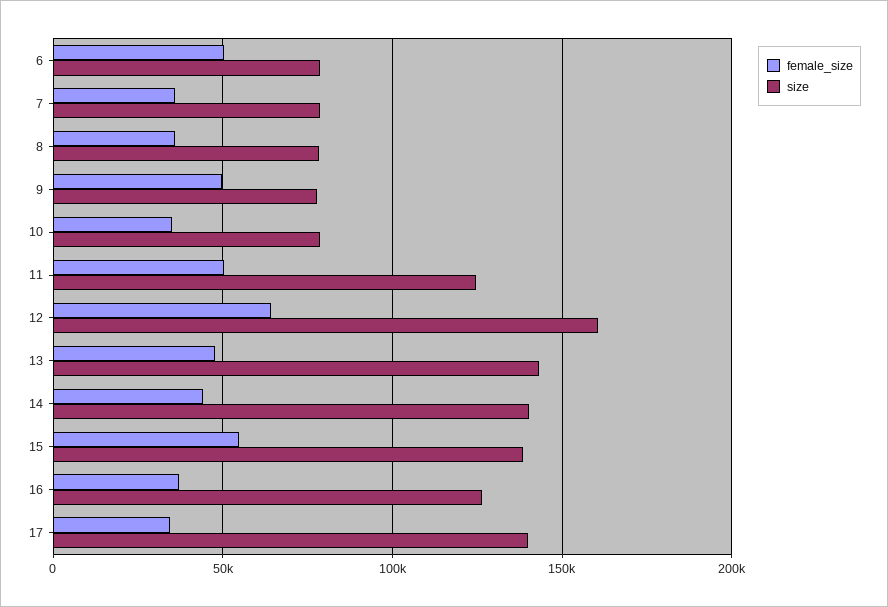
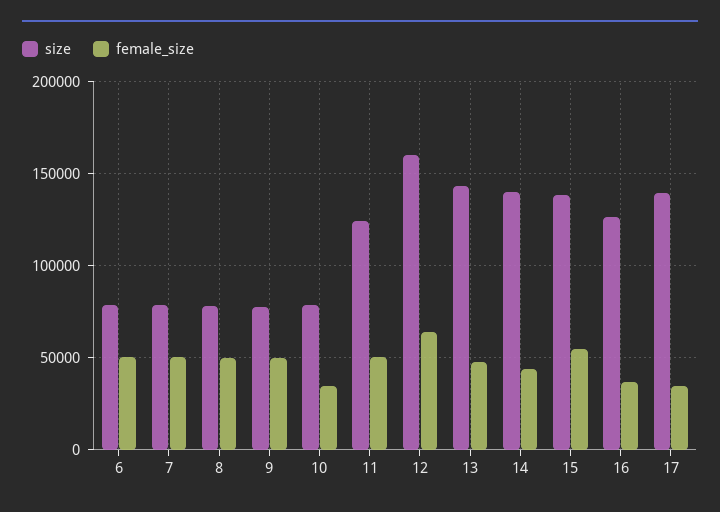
  {
    "female_size": {
      "6": 50000,
-     "7": 35000,
+     "7": 50000,
-     "8": 35000,
+     "8": 50000,
      "9": 50000,
      "10": 35000,
      "11": 50000,
      "12": 65000,
      "13": 50000,
      "14": 45000,
      "15": 55000,
      "16": 35000,
      "17": 35000
    },
    "size": {
      "6": 80000,
      "7": 80000,
      "8": 80000,
      "9": 80000,
      "10": 80000,
      "11": 125000,
      "12": 160000,
      "13": 145000,
      "14": 140000,
      "15": 140000,
      "16": 125000,
      "17": 140000
    }
  }

